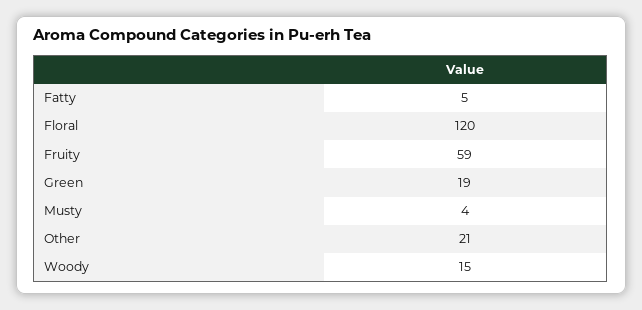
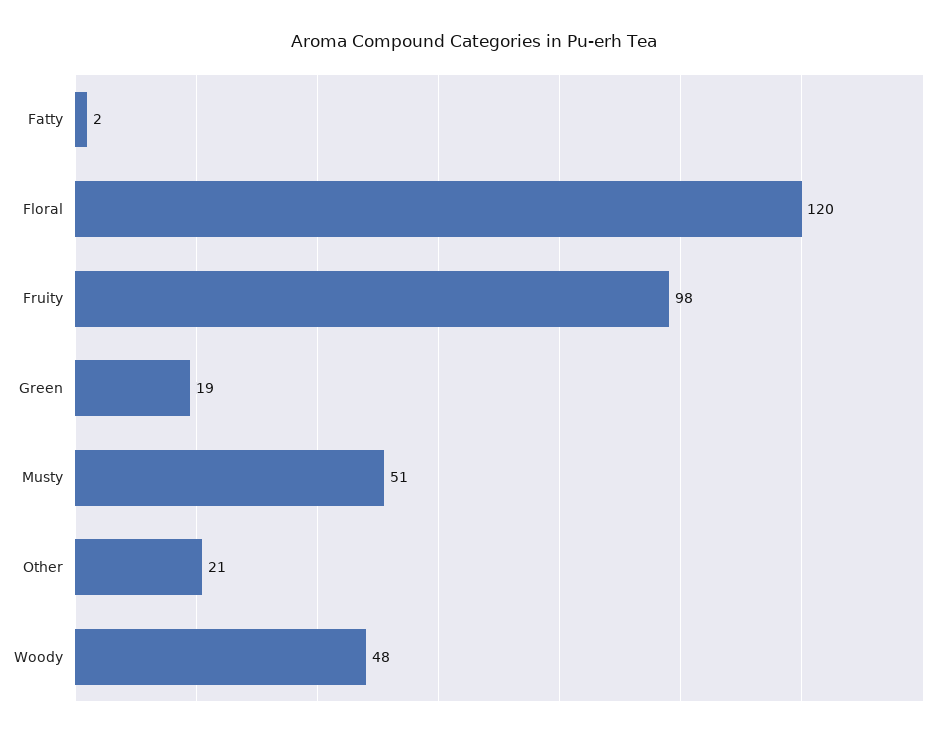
  {
-   "Fatty": 5,
+   "Fatty": 2,
    "Floral": 120,
-   "Fruity": 59,
+   "Fruity": 98,
    "Green": 19,
-   "Musty": 4,
+   "Musty": 51,
    "Other": 21,
-   "Woody": 15
+   "Woody": 48
  }

